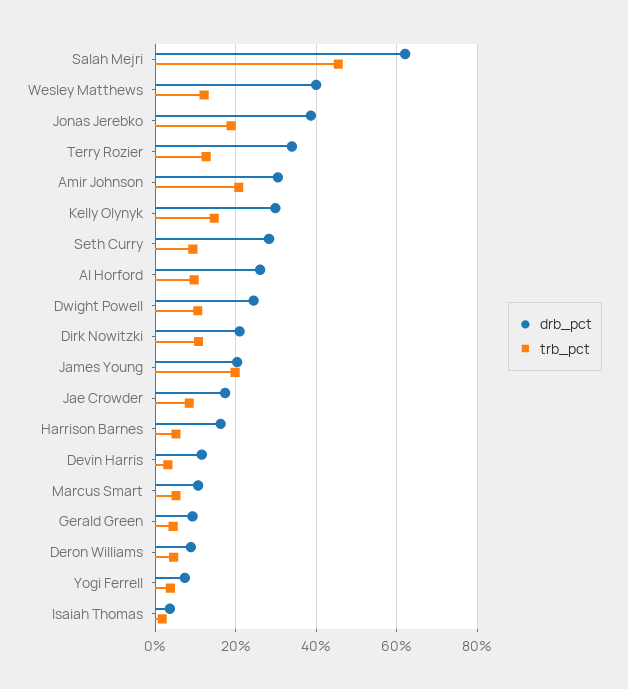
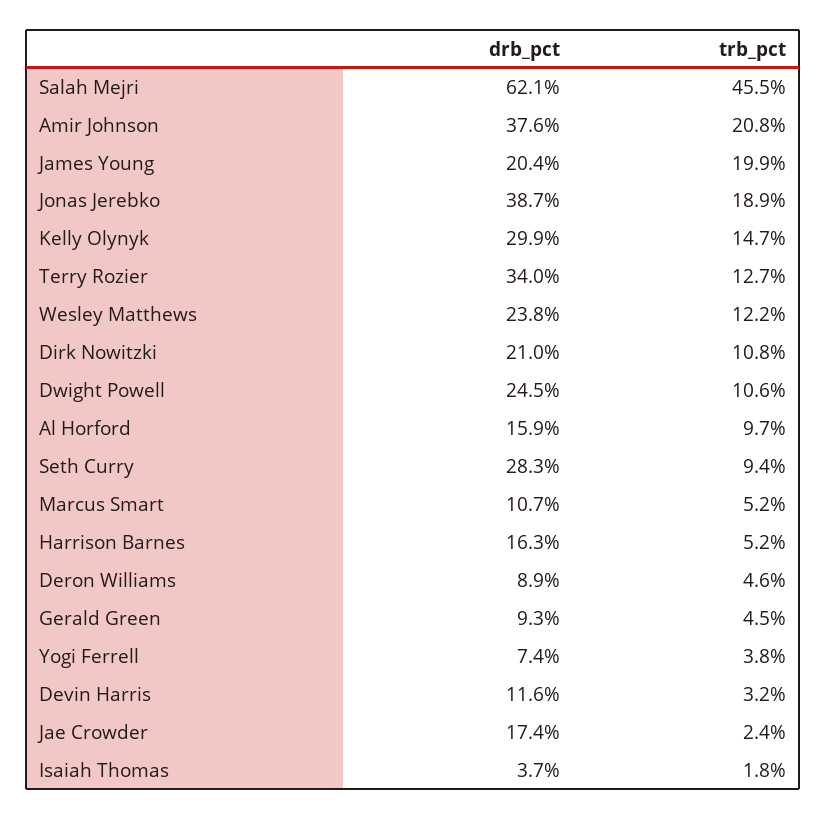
  {
    "drb_pct": {
      "Salah Mejri": 62.1,
-     "Wesley Matthews": 40,
+     "Wesley Matthews": 23.8,
      "Jonas Jerebko": 38.7,
      "Terry Rozier": 34,
-     "Amir Johnson": 30,
+     "Amir Johnson": 37.6,
      "Kelly Olynyk": 29.9,
      "Seth Curry": 28.3,
-     "Al Horford": 26,
+     "Al Horford": 15.9,
      "Dwight Powell": 24.5,
      "Dirk Nowitzki": 21,
      "James Young": 20.4,
      "Jae Crowder": 17.4,
      "Harrison Barnes": 16.3,
      "Devin Harris": 11.6,
      "Marcus Smart": 10.7,
      "Gerald Green": 9.3,
      "Deron Williams": 8.9,
      "Yogi Ferrell": 7.4,
      "Isaiah Thomas": 3.7
    },
    "trb_pct": {
      "Salah Mejri": 45.5,
      "Wesley Matthews": 12.2,
      "Jonas Jerebko": 18.9,
      "Terry Rozier": 12.7,
      "Amir Johnson": 20.8,
      "Kelly Olynyk": 14.7,
      "Seth Curry": 9.4,
      "Al Horford": 9.7,
      "Dwight Powell": 10.6,
      "Dirk Nowitzki": 10.8,
      "James Young": 19.9,
-     "Jae Crowder": 8,
+     "Jae Crowder": 2.4,
      "Harrison Barnes": 5.2,
      "Devin Harris": 3.2,
      "Marcus Smart": 5.2,
      "Gerald Green": 4.5,
      "Deron Williams": 4.6,
      "Yogi Ferrell": 3.8,
      "Isaiah Thomas": 1.8
    }
  }

